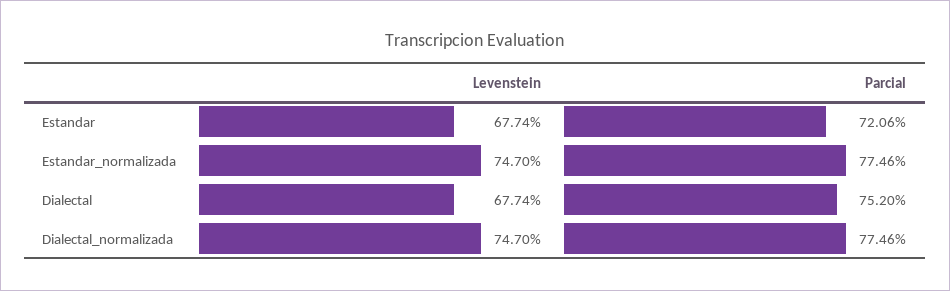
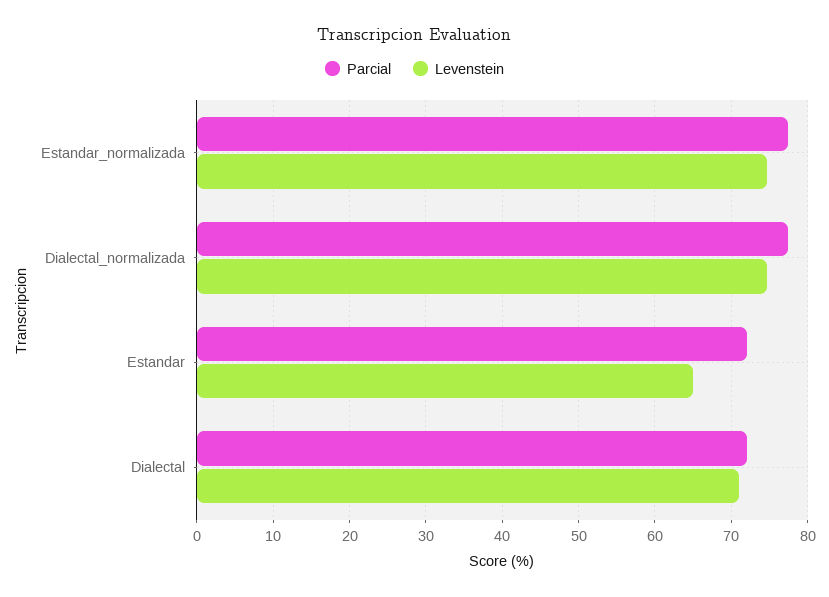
  {
    "Levenstein": {
-     "Estandar": 67.74,
+     "Estandar": 65,
      "Estandar_normalizada": 74.7,
-     "Dialectal": 67.74,
+     "Dialectal": 71,
      "Dialectal_normalizada": 74.7
    },
    "Parcial": {
      "Estandar": 72.06,
      "Estandar_normalizada": 77.46,
-     "Dialectal": 75.2,
+     "Dialectal": 72,
      "Dialectal_normalizada": 77.46
    }
  }

